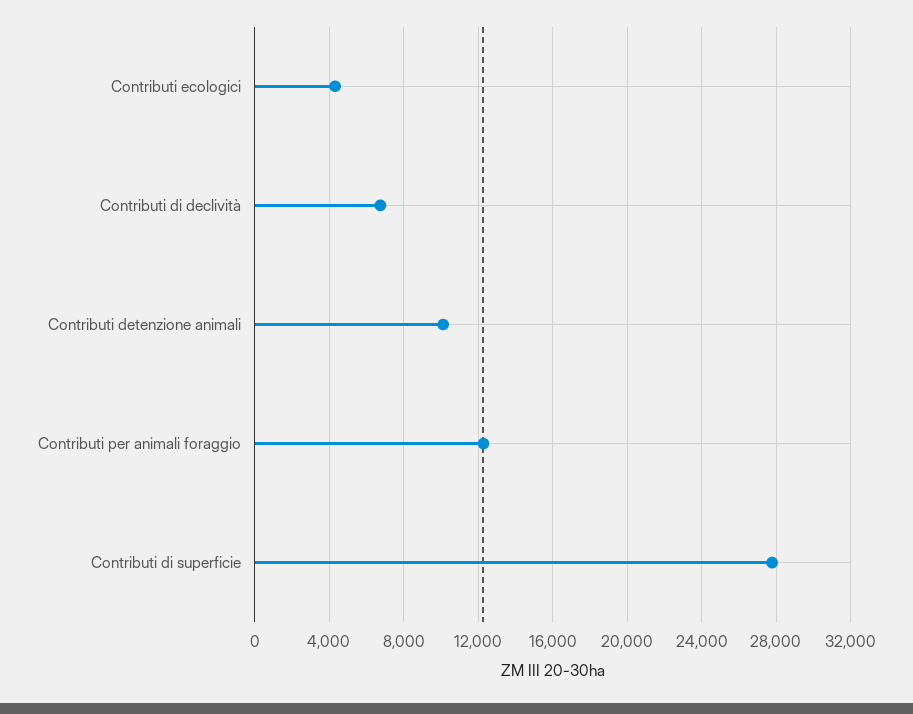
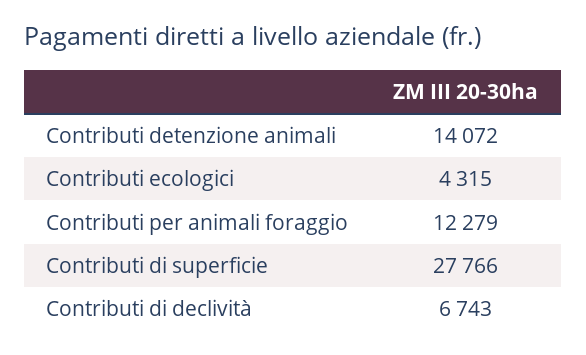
  {
    "Contributi ecologici": 4315,
    "Contributi di declività": 6743,
-   "Contributi detenzione animali": 10000,
+   "Contributi detenzione animali": 14072,
    "Contributi per animali foraggio": 12279,
    "Contributi di superficie": 27766
  }

